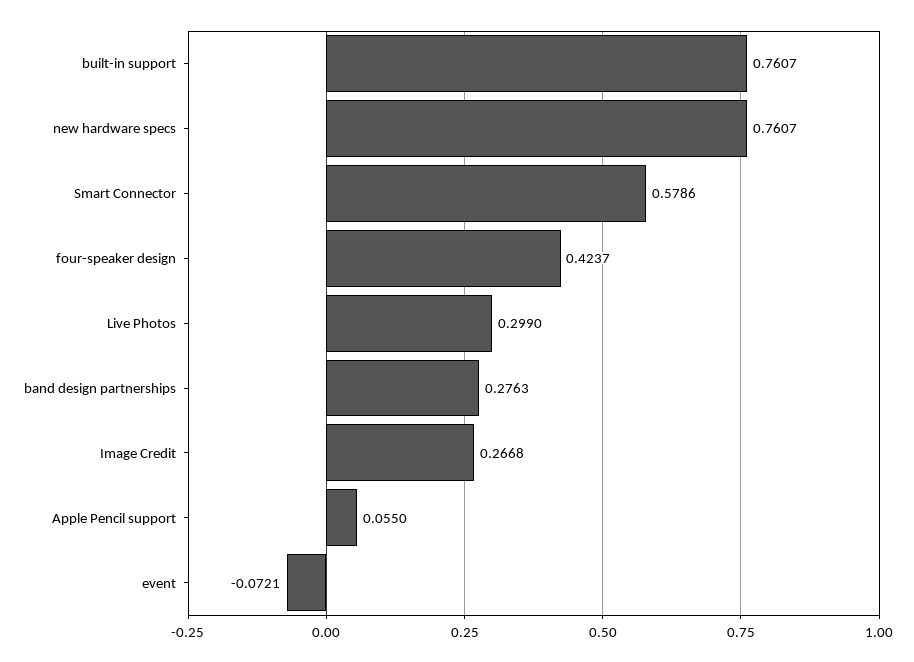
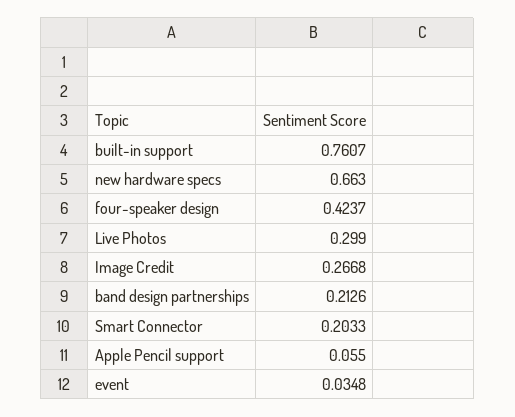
  {
    "built-in support": 0.7607,
-   "new hardware specs": 0.7607,
+   "new hardware specs": 0.663,
-   "Smart Connector": 0.5786,
+   "Smart Connector": 0.2033,
    "four-speaker design": 0.4237,
    "Live Photos": 0.299,
-   "band design partnerships": 0.2763,
+   "band design partnerships": 0.2126,
    "Image Credit": 0.2668,
    "Apple Pencil support": 0.055,
-   "event": -0.0721
+   "event": 0.0348
  }

